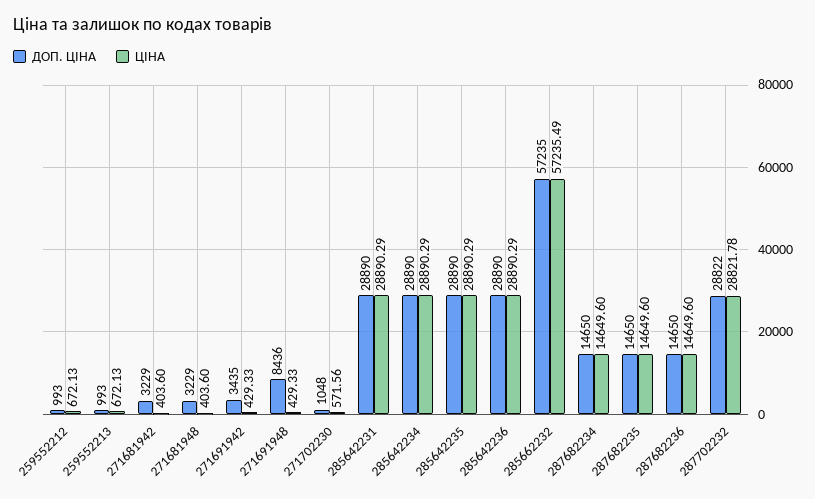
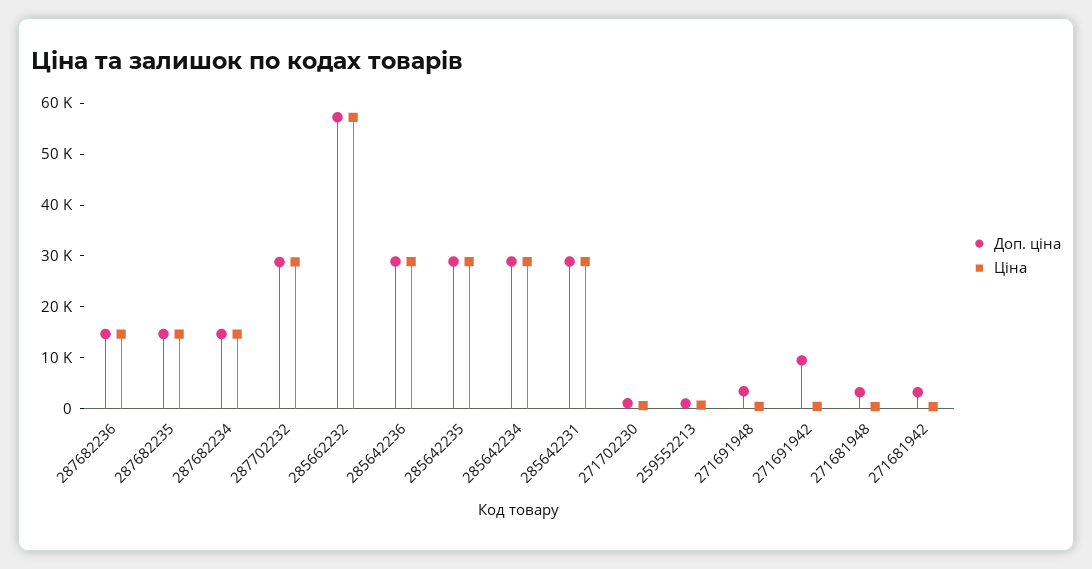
  {
    "ДОП. ЦІНА": {
-     "259552212": 993,
      "259552213": 993,
      "271681942": 3229,
      "271681948": 3229,
-     "271691942": 3435,
+     "271691942": 10000,
-     "271691948": 8436,
+     "271691948": 4000,
      "271702230": 1048,
      "285642231": 28890,
      "285642234": 28890,
      "285642235": 28890,
      "285642236": 28890,
      "285662232": 57235,
      "287682234": 14650,
      "287682235": 14650,
      "287682236": 14650,
      "287702232": 28822
    },
    "ЦІНА": {
-     "259552212": 672.13,
      "259552213": 672.13,
      "271681942": 403.6,
      "271681948": 403.6,
      "271691942": 429.33,
      "271691948": 429.33,
      "271702230": 571.56,
      "285642231": 28890.29,
      "285642234": 28890.29,
      "285642235": 28890.29,
      "285642236": 28890.29,
      "285662232": 57235.49,
      "287682234": 14649.6,
      "287682235": 14649.6,
      "287682236": 14649.6,
      "287702232": 28821.78
    }
  }

